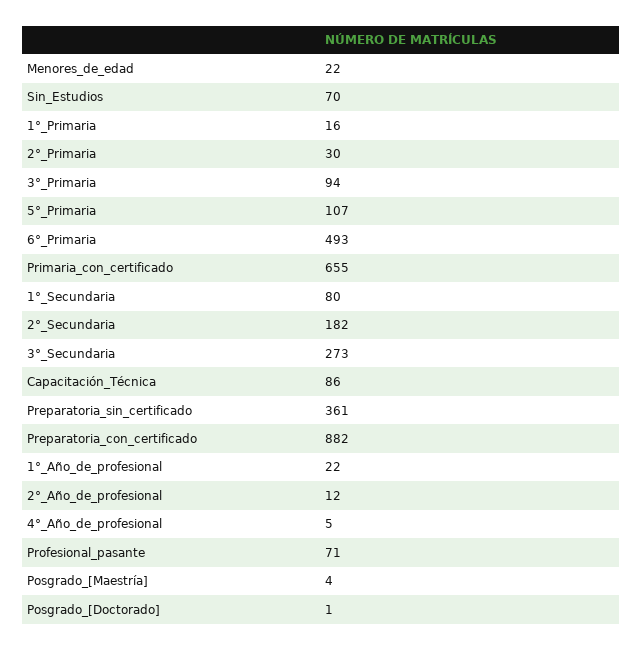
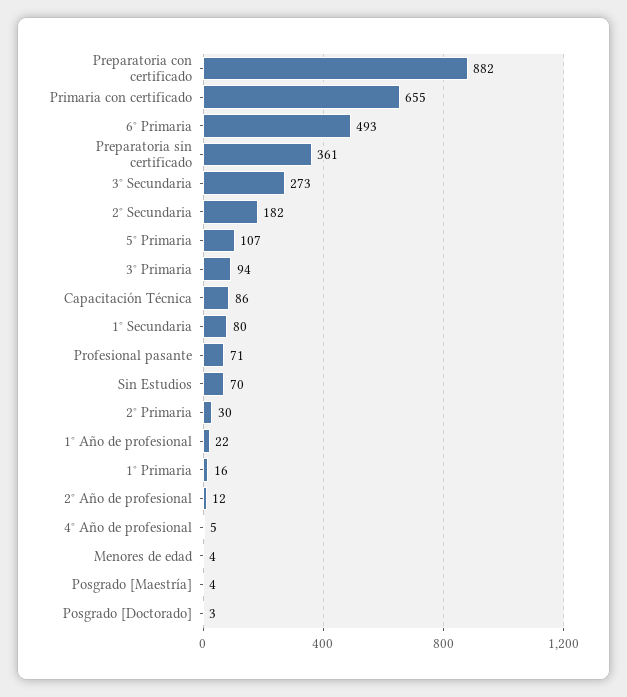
  {
-   "Menores_de_edad": 22,
+   "Menores_de_edad": 4,
    "Sin_Estudios": 70,
    "1°_Primaria": 16,
    "2°_Primaria": 30,
    "3°_Primaria": 94,
    "5°_Primaria": 107,
    "6°_Primaria": 493,
    "Primaria_con_certificado": 655,
    "1°_Secundaria": 80,
    "2°_Secundaria": 182,
    "3°_Secundaria": 273,
    "Capacitación_Técnica": 86,
    "Preparatoria_sin_certificado": 361,
    "Preparatoria_con_certificado": 882,
    "1°_Año_de_profesional": 22,
    "2°_Año_de_profesional": 12,
    "4°_Año_de_profesional": 5,
    "Profesional_pasante": 71,
    "Posgrado_[Maestría]": 4,
-   "Posgrado_[Doctorado]": 1
+   "Posgrado_[Doctorado]": 3
  }

